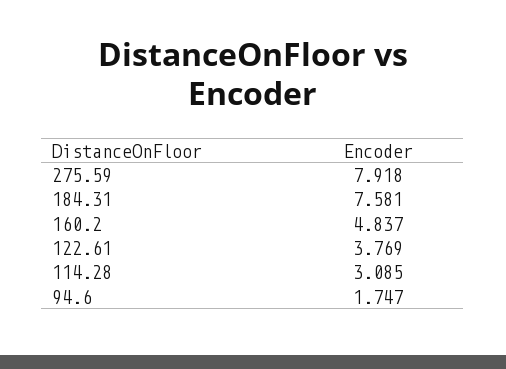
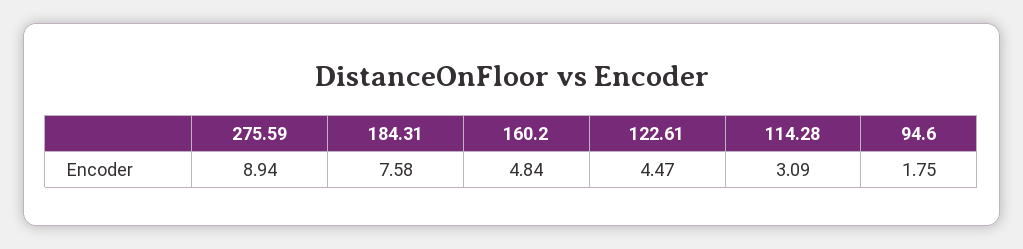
  {
-   "275.59": 7.918,
+   "275.59": 8.94,
    "184.31": 7.581,
    "160.2": 4.837,
-   "122.61": 3.769,
+   "122.61": 4.47,
    "114.28": 3.085,
    "94.6": 1.747
  }

